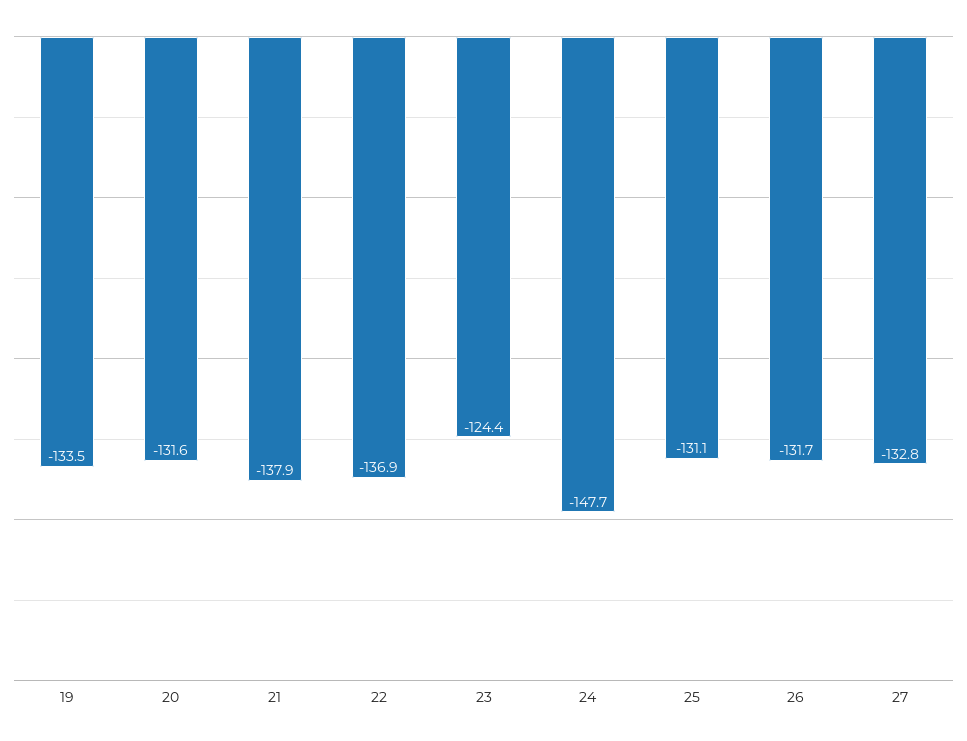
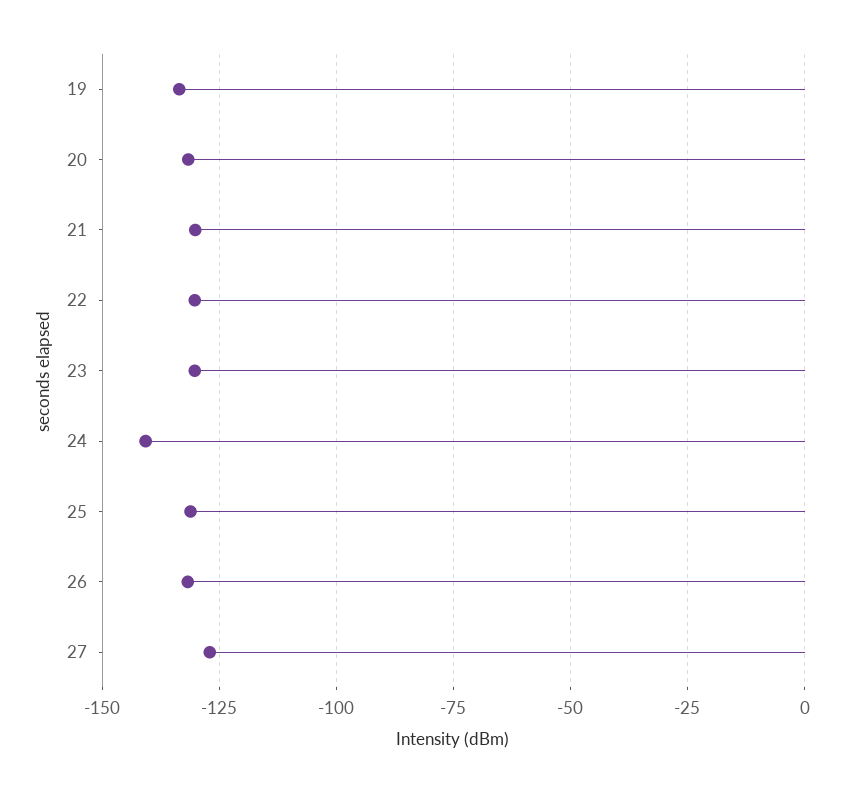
  {
    "19": -133.5,
    "20": -131.6,
-   "21": -137.9,
+   "21": -130,
-   "22": -136.9,
+   "22": -130,
-   "23": -124.4,
+   "23": -130,
-   "24": -147.7,
+   "24": -140,
    "25": -131.1,
    "26": -131.7,
-   "27": -132.8
+   "27": -127.5
  }

